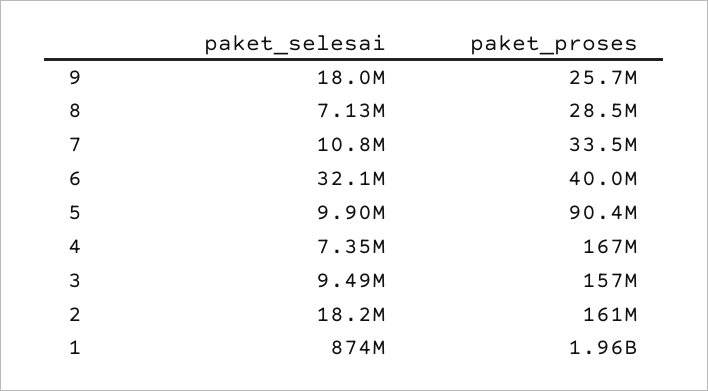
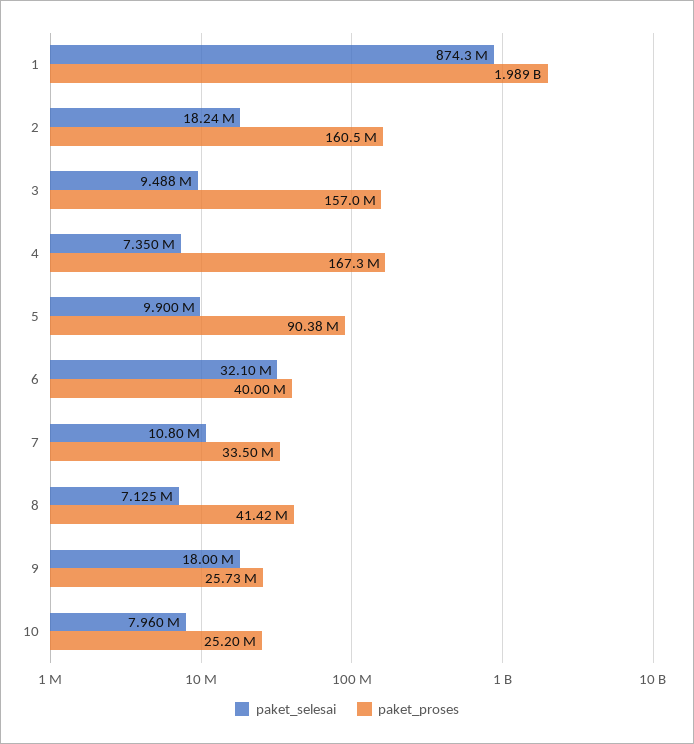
  {
    "paket_selesai": {
      "9": 18000000,
      "8": 7125000,
      "7": 10800000,
      "6": 32100000,
      "5": 9900000,
      "4": 7350000,
      "3": 9488000,
      "2": 18240000,
-     "1": 874300000
+     "1": 874300000,
+     "10": 7960000
    },
    "paket_proses": {
      "9": 25730000,
-     "8": 28500000,
+     "8": 41420000,
      "7": 33500000,
      "6": 40000000,
      "5": 90380000,
      "4": 167300000,
      "3": 157000000,
      "2": 160500000,
-     "1": 1960000000
+     "1": 1989000000,
+     "10": 25200000
    }
  }

